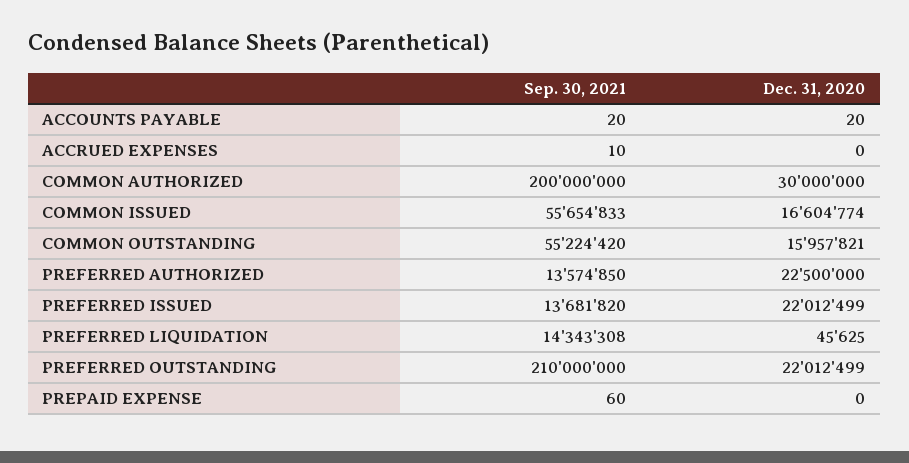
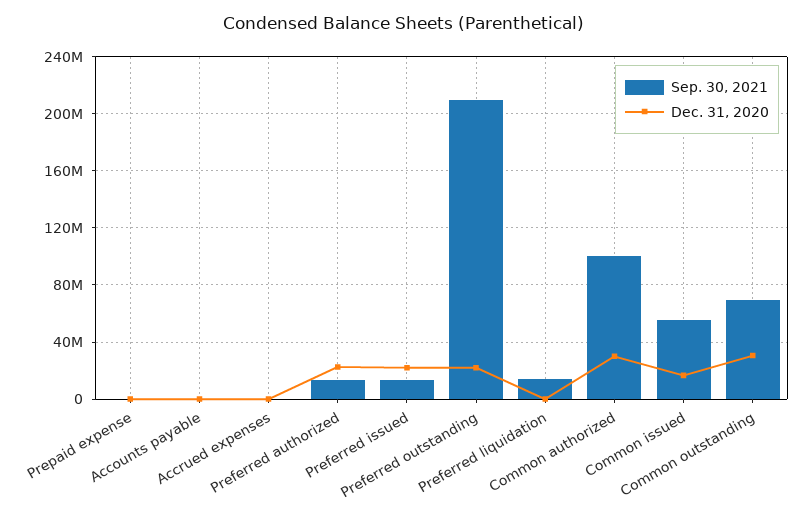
  {
    "Sep. 30, 2021": {
      "ACCOUNTS PAYABLE": 20,
      "ACCRUED EXPENSES": 10,
-     "COMMON AUTHORIZED": 200000000,
+     "COMMON AUTHORIZED": 100000000,
      "COMMON ISSUED": 55654833,
-     "COMMON OUTSTANDING": 55224420,
+     "COMMON OUTSTANDING": 70000000,
      "PREFERRED AUTHORIZED": 13574850,
      "PREFERRED ISSUED": 13681820,
      "PREFERRED LIQUIDATION": 14343308,
      "PREFERRED OUTSTANDING": 210000000,
      "PREPAID EXPENSE": 60
    },
    "Dec. 31, 2020": {
      "ACCOUNTS PAYABLE": 20,
      "ACCRUED EXPENSES": 0,
      "COMMON AUTHORIZED": 30000000,
      "COMMON ISSUED": 16604774,
-     "COMMON OUTSTANDING": 15957821,
+     "COMMON OUTSTANDING": 30000000,
      "PREFERRED AUTHORIZED": 22500000,
      "PREFERRED ISSUED": 22012499,
      "PREFERRED LIQUIDATION": 45625,
      "PREFERRED OUTSTANDING": 22012499,
      "PREPAID EXPENSE": 0
    }
  }

